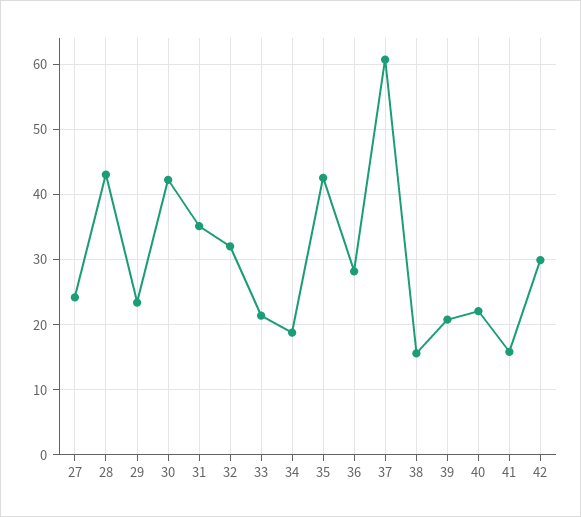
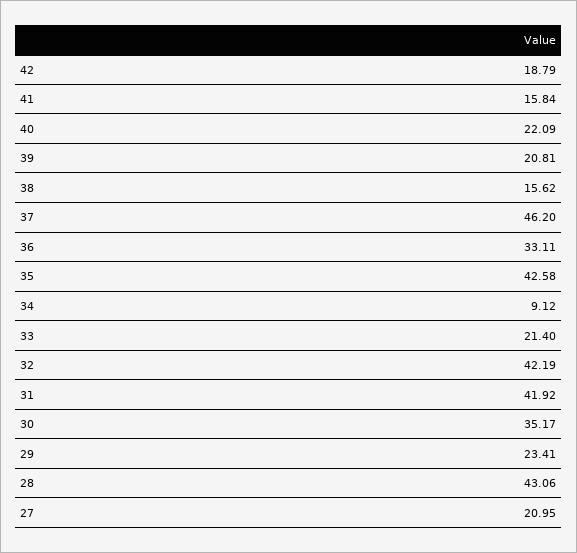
  {
-   "27": 24,
+   "27": 20.95,
    "28": 43.06,
    "29": 23.41,
-   "30": 42,
+   "30": 35.17,
-   "31": 35,
+   "31": 41.92,
-   "32": 32,
+   "32": 42.19,
    "33": 21.4,
-   "34": 19,
+   "34": 9.12,
    "35": 42.58,
-   "36": 28,
+   "36": 33.11,
-   "37": 61,
+   "37": 46.2,
    "38": 15.62,
    "39": 20.81,
    "40": 22.09,
    "41": 15.84,
-   "42": 30
+   "42": 18.79
  }

